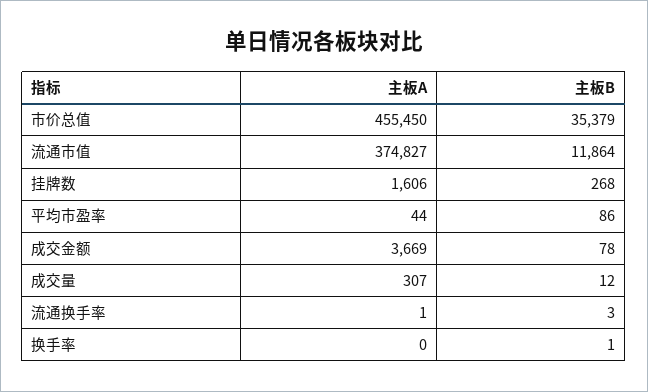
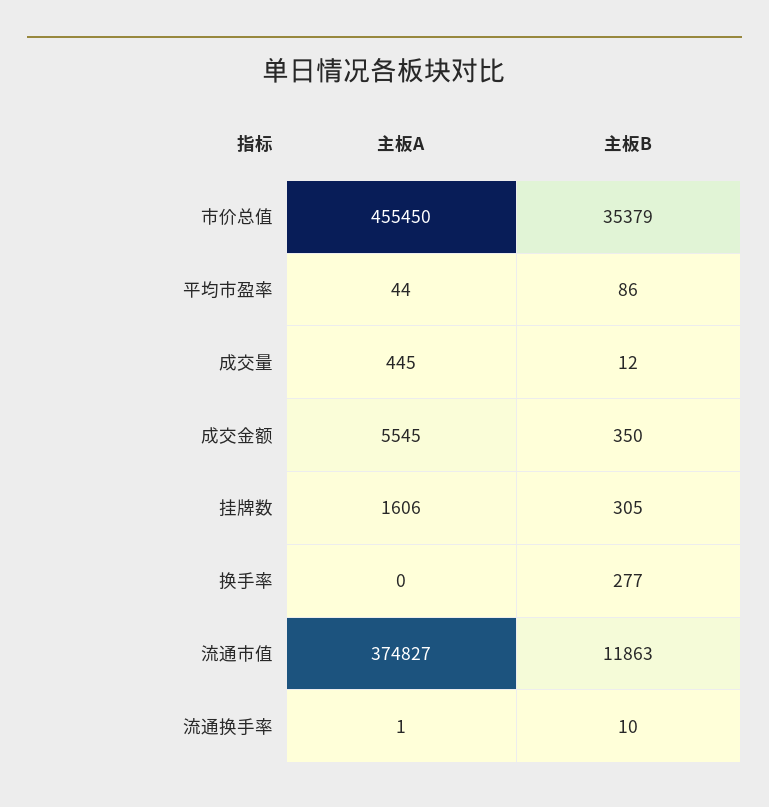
  {
    "主板A": {
      "市价总值": 455450,
      "流通市值": 374827,
      "挂牌数": 1606,
      "平均市盈率": 44,
-     "成交金额": 3669,
+     "成交金额": 5545,
-     "成交量": 307,
+     "成交量": 445,
      "流通换手率": 1,
      "换手率": 0
    },
    "主板B": {
      "市价总值": 35379,
-     "流通市值": 11864,
+     "流通市值": 11863,
-     "挂牌数": 268,
+     "挂牌数": 305,
      "平均市盈率": 86,
-     "成交金额": 78,
+     "成交金额": 350,
      "成交量": 12,
-     "流通换手率": 3,
+     "流通换手率": 10,
-     "换手率": 1
+     "换手率": 277
    }
  }

